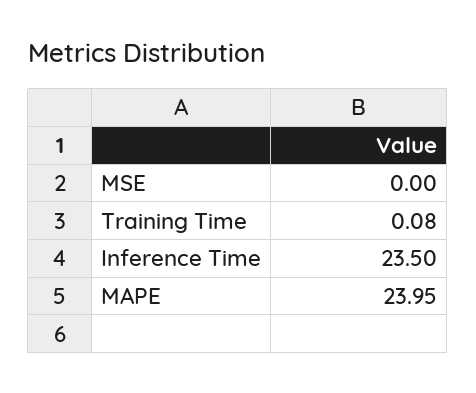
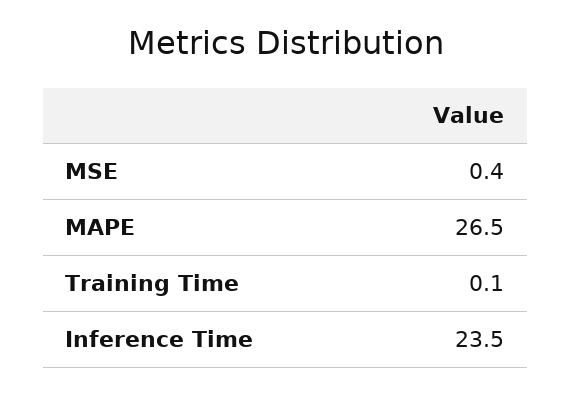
  {
-   "MSE": 0,
+   "MSE": 0.4,
    "Training Time": 0.08,
    "Inference Time": 23.5,
-   "MAPE": 23.95
+   "MAPE": 26.5
  }

